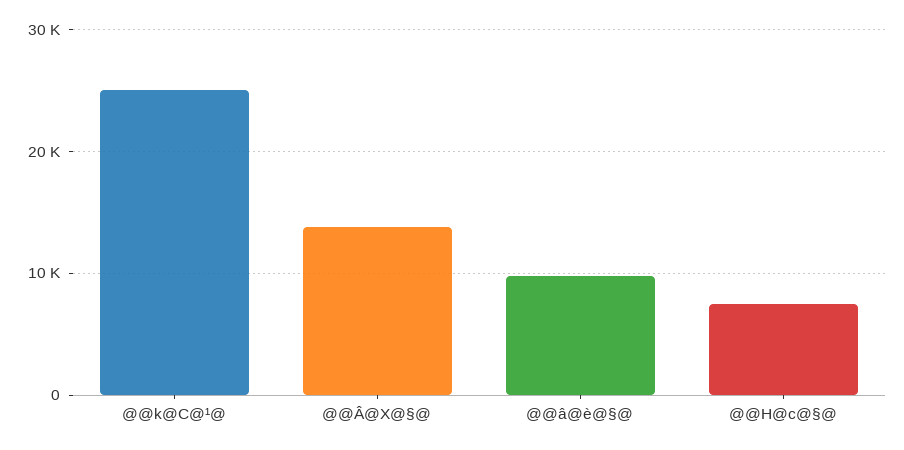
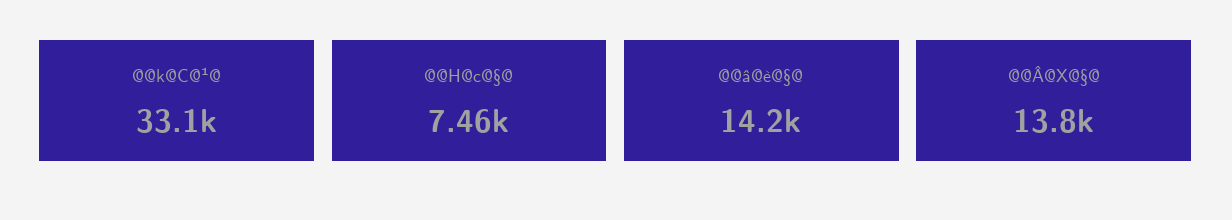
  {
-   "@@k@C@¹@": 25000,
+   "@@k@C@¹@": 33100,
    "@@Â@X@§@": 13800,
-   "@@â@è@§@": 10000,
+   "@@â@è@§@": 14200,
    "@@H@c@§@": 7460
  }

